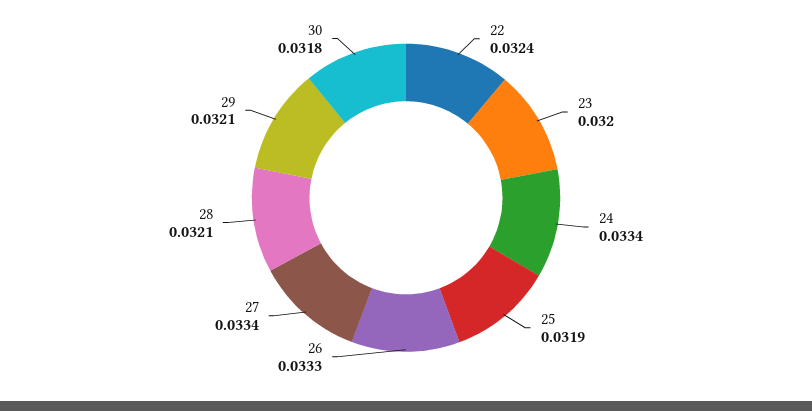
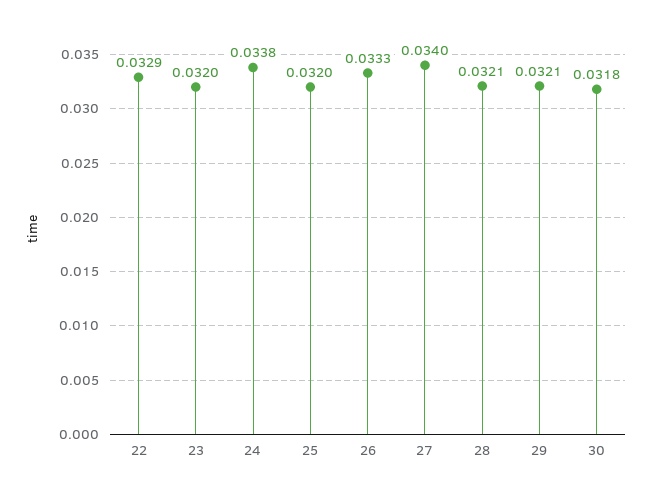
  {
-   "22": 0.0324,
+   "22": 0.0329,
    "23": 0.032,
-   "24": 0.0334,
+   "24": 0.0338,
-   "25": 0.0319,
+   "25": 0.032,
    "26": 0.0333,
-   "27": 0.0334,
+   "27": 0.034,
    "28": 0.0321,
    "29": 0.0321,
    "30": 0.0318
  }

